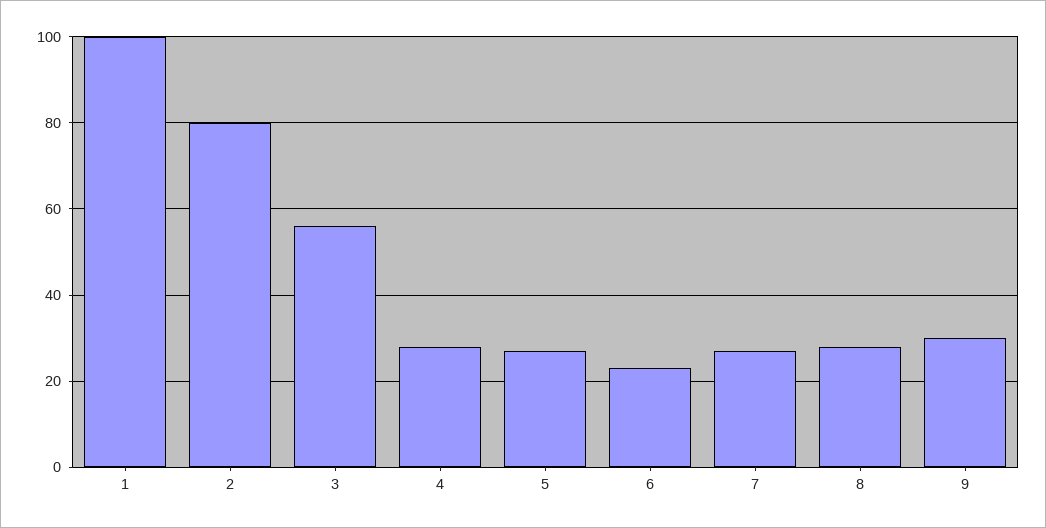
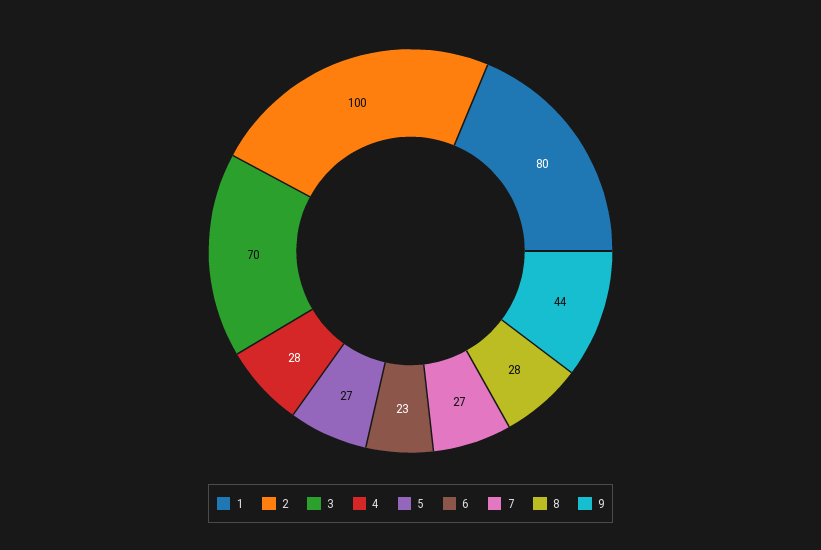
  {
-   "1": 100,
+   "1": 80,
-   "2": 80,
+   "2": 100,
-   "3": 55,
+   "3": 70,
    "4": 28,
    "5": 27,
    "6": 23,
    "7": 27,
    "8": 28,
-   "9": 30
+   "9": 44
  }

